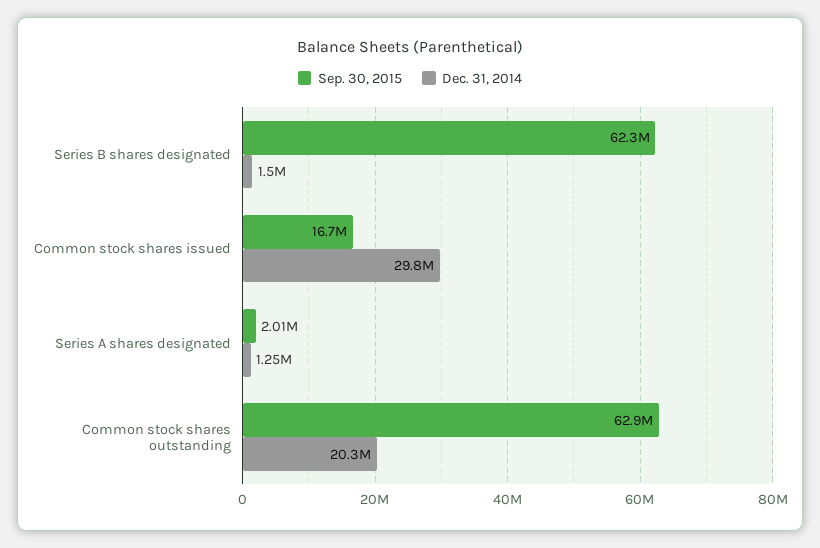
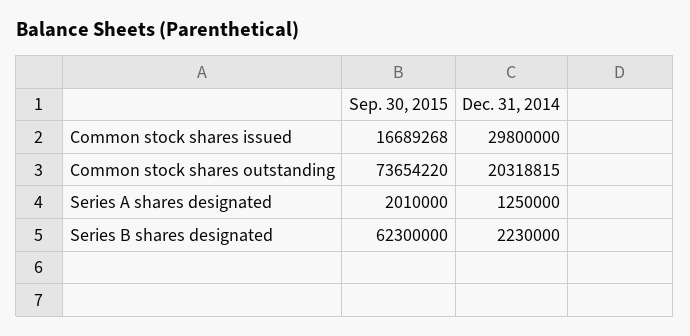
  {
    "Sep. 30, 2015": {
      "Series B shares designated": 62300000,
      "Common stock shares issued": 16689268,
      "Series A shares designated": 2010000,
-     "Common stock shares outstanding": 62900000
+     "Common stock shares outstanding": 73654220
    },
    "Dec. 31, 2014": {
-     "Series B shares designated": 1500000,
+     "Series B shares designated": 2230000,
      "Common stock shares issued": 29800000,
      "Series A shares designated": 1250000,
      "Common stock shares outstanding": 20318815
    }
  }

